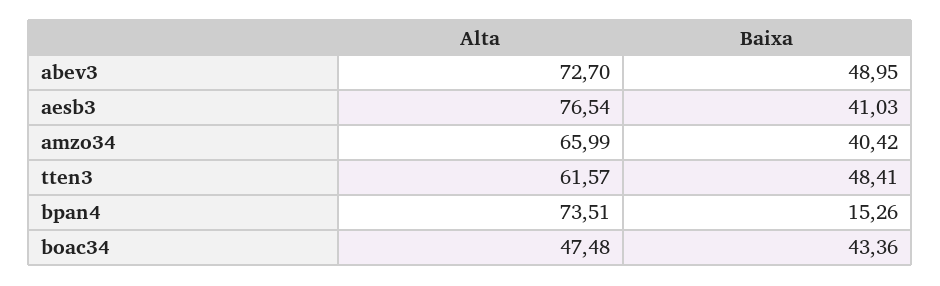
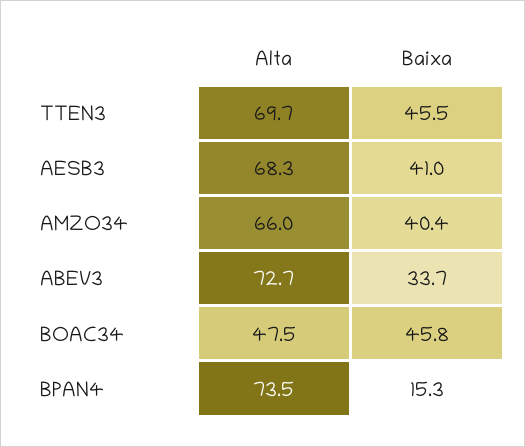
  {
    "Alta": {
      "abev3": 72.7,
-     "aesb3": 76.54,
+     "aesb3": 68.3,
      "amzo34": 65.99,
-     "tten3": 61.57,
+     "tten3": 69.7,
      "bpan4": 73.51,
      "boac34": 47.48
    },
    "Baixa": {
-     "abev3": 48.95,
+     "abev3": 33.7,
      "aesb3": 41.03,
      "amzo34": 40.42,
-     "tten3": 48.41,
+     "tten3": 45.5,
      "bpan4": 15.26,
-     "boac34": 43.36
+     "boac34": 45.8
    }
  }

